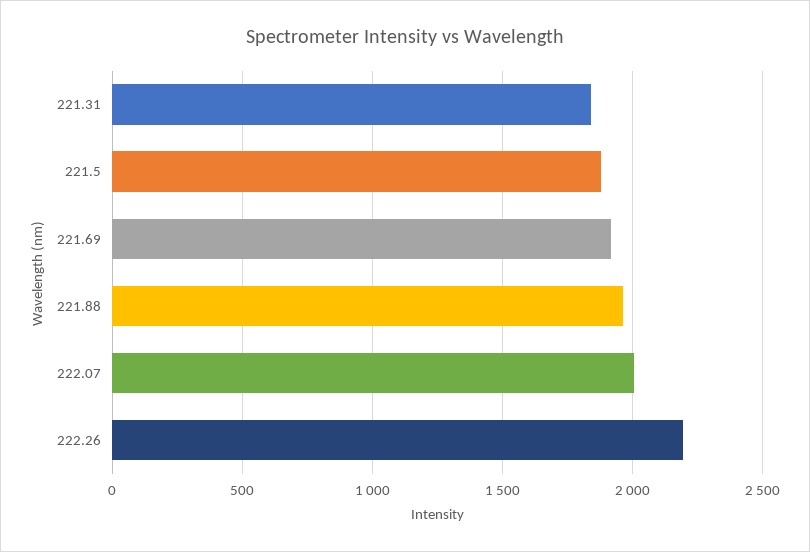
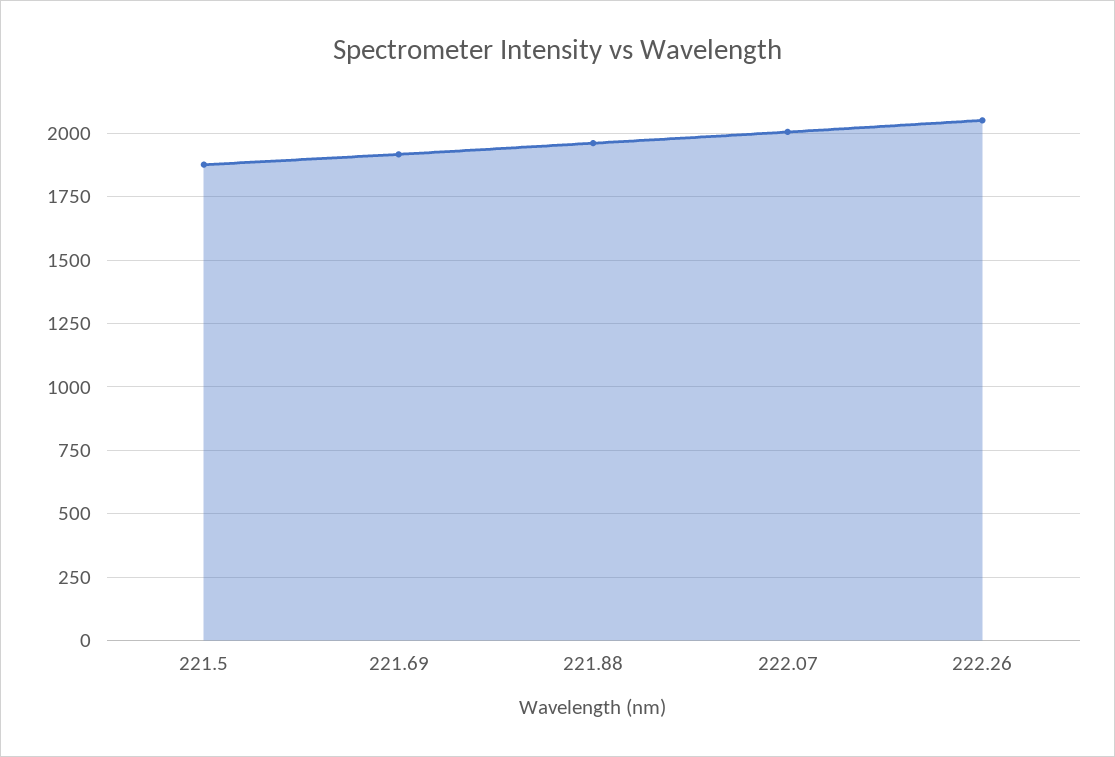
  {
-   "221.31": 1850,
    "221.5": 1875,
    "221.69": 1925,
    "221.88": 1950,
    "222.07": 2000,
-   "222.26": 2200
+   "222.26": 2050
  }

